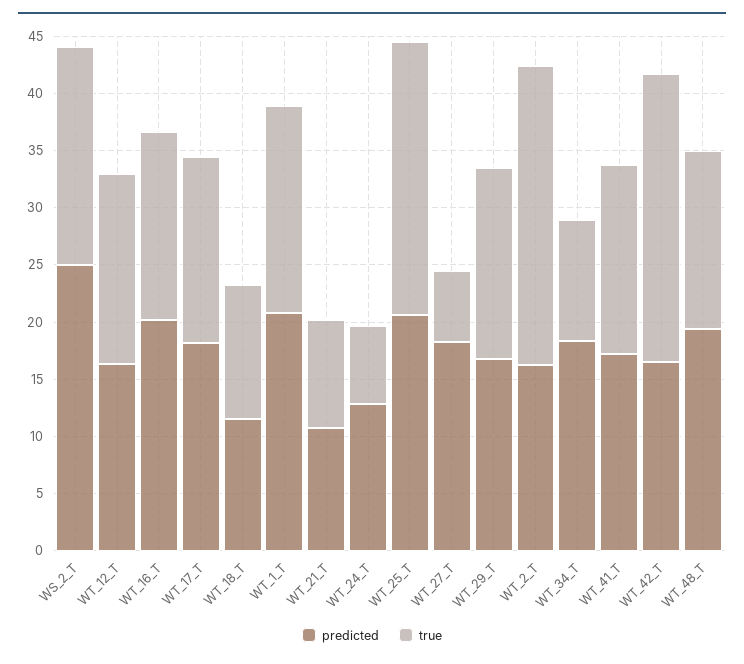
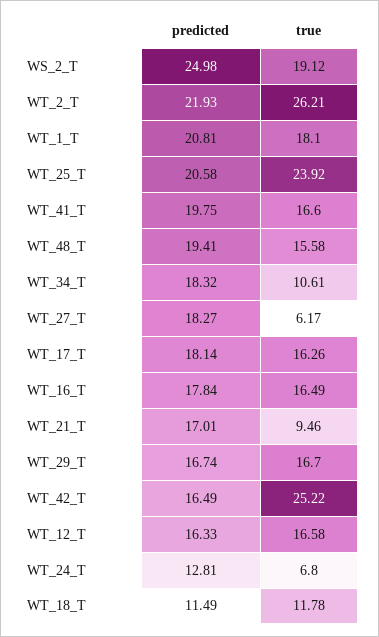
  {
    "predicted": {
      "WS_2_T": 24.98,
      "WT_12_T": 16.33,
-     "WT_16_T": 20,
+     "WT_16_T": 17.84,
      "WT_17_T": 18.14,
      "WT_18_T": 11.49,
      "WT_1_T": 20.81,
-     "WT_21_T": 11,
+     "WT_21_T": 17.01,
      "WT_24_T": 12.81,
      "WT_25_T": 20.58,
      "WT_27_T": 18.27,
      "WT_29_T": 16.74,
-     "WT_2_T": 16,
+     "WT_2_T": 21.93,
      "WT_34_T": 18.32,
-     "WT_41_T": 17,
+     "WT_41_T": 19.75,
      "WT_42_T": 16.49,
      "WT_48_T": 19.41
    },
    "true": {
      "WS_2_T": 19.12,
      "WT_12_T": 16.58,
      "WT_16_T": 16.49,
      "WT_17_T": 16.26,
      "WT_18_T": 11.78,
      "WT_1_T": 18.1,
      "WT_21_T": 9.46,
      "WT_24_T": 6.8,
      "WT_25_T": 23.92,
      "WT_27_T": 6.17,
      "WT_29_T": 16.7,
      "WT_2_T": 26.21,
      "WT_34_T": 10.61,
      "WT_41_T": 16.6,
      "WT_42_T": 25.22,
      "WT_48_T": 15.58
    }
  }

